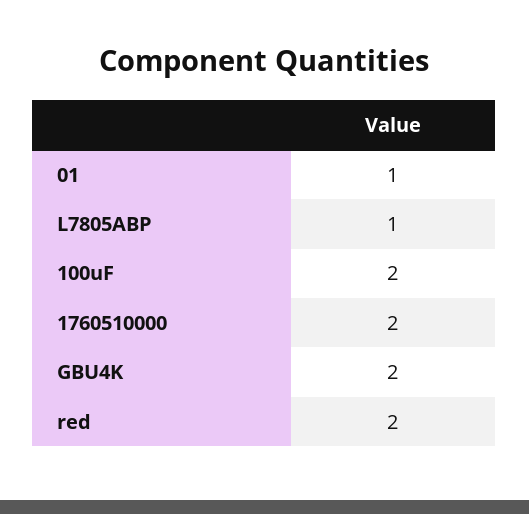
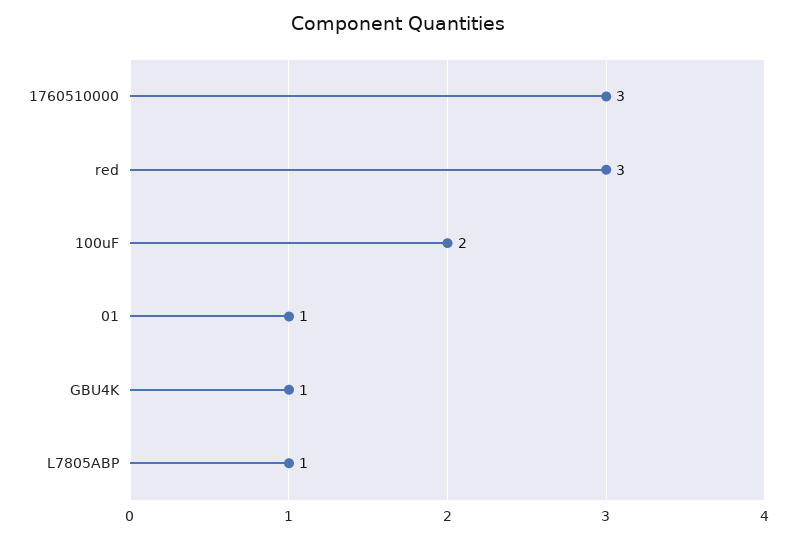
  {
    "01": 1,
    "L7805ABP": 1,
    "100uF": 2,
-   "1760510000": 2,
+   "1760510000": 3,
-   "GBU4K": 2,
+   "GBU4K": 1,
-   "red": 2
+   "red": 3
  }

